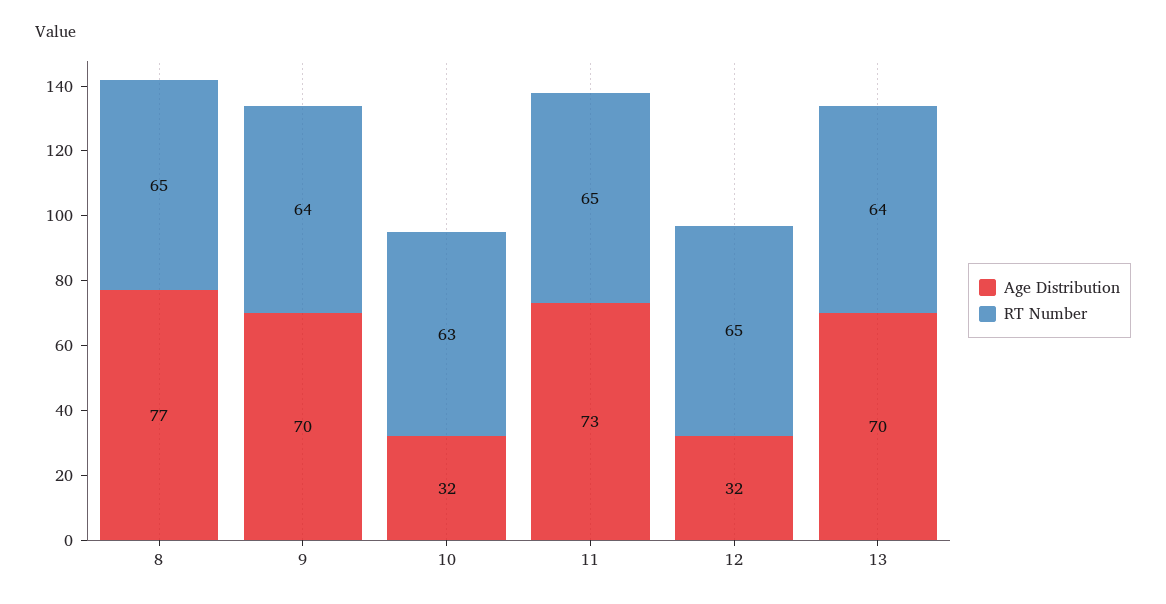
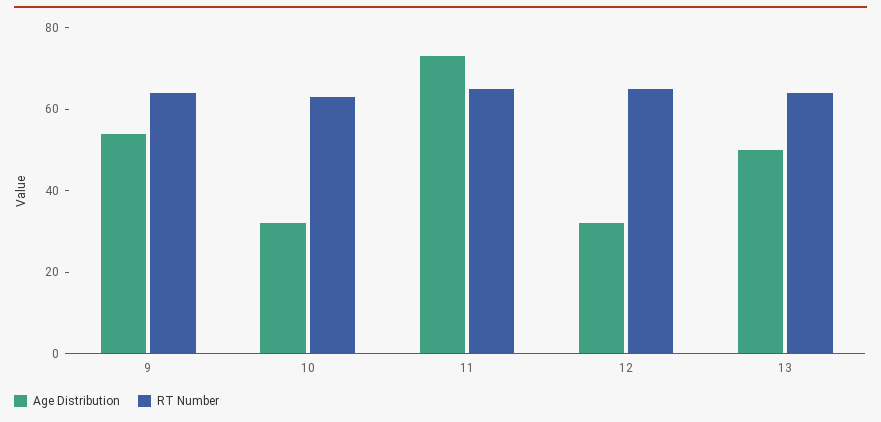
  {
    "Age Distribution": {
-     "8": 77,
-     "9": 70,
+     "9": 55,
      "10": 32,
      "11": 73,
      "12": 32,
-     "13": 70
+     "13": 50
    },
    "RT Number": {
-     "8": 65,
      "9": 64,
      "10": 63,
      "11": 65,
      "12": 65,
      "13": 64
    }
  }

